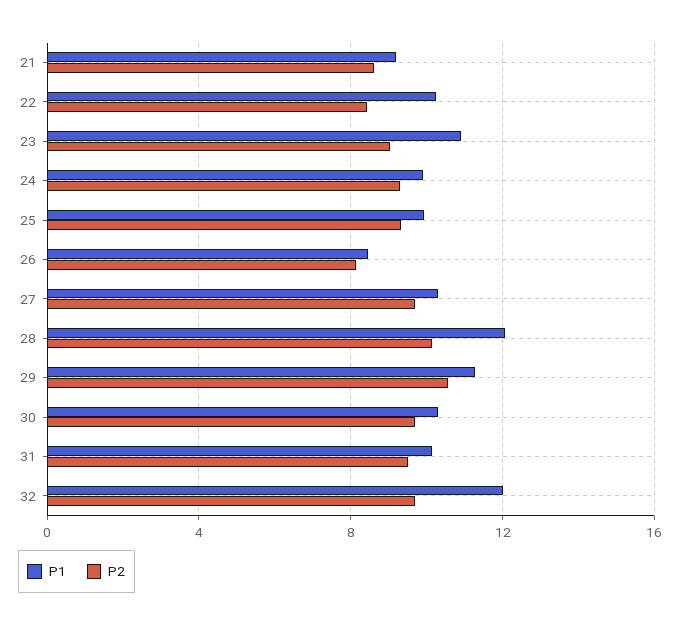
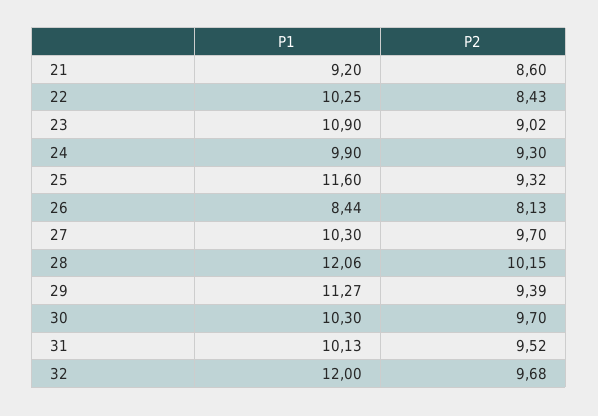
  {
    "P1": {
      "21": 9.2,
      "22": 10.25,
      "23": 10.9,
      "24": 9.9,
-     "25": 10,
+     "25": 11.6,
      "26": 8.44,
      "27": 10.3,
      "28": 12.06,
      "29": 11.27,
      "30": 10.3,
      "31": 10.13,
      "32": 12
    },
    "P2": {
      "21": 8.6,
      "22": 8.43,
      "23": 9.02,
      "24": 9.3,
      "25": 9.32,
      "26": 8.13,
      "27": 9.7,
      "28": 10.15,
-     "29": 10.5,
+     "29": 9.39,
      "30": 9.7,
      "31": 9.52,
      "32": 9.68
    }
  }

